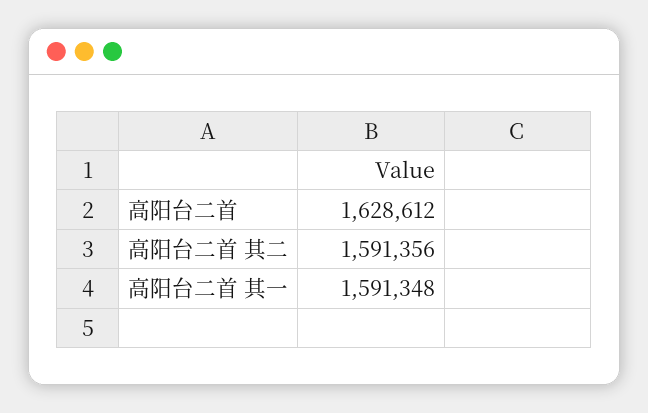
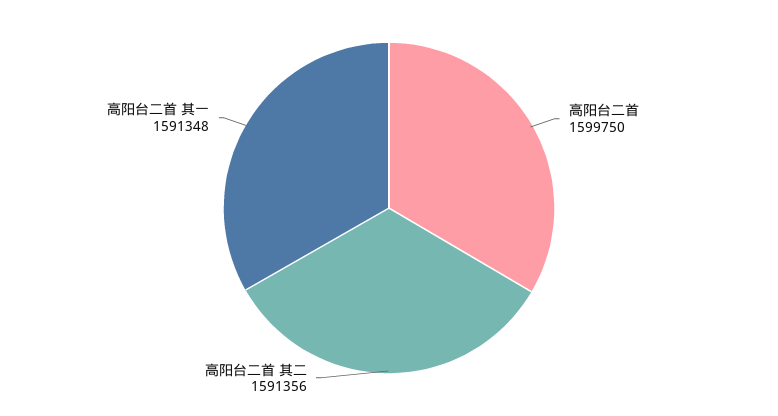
  {
-   "高阳台二首": 1628612,
+   "高阳台二首": 1599750,
    "高阳台二首 其二": 1591356,
    "高阳台二首 其一": 1591348
  }

